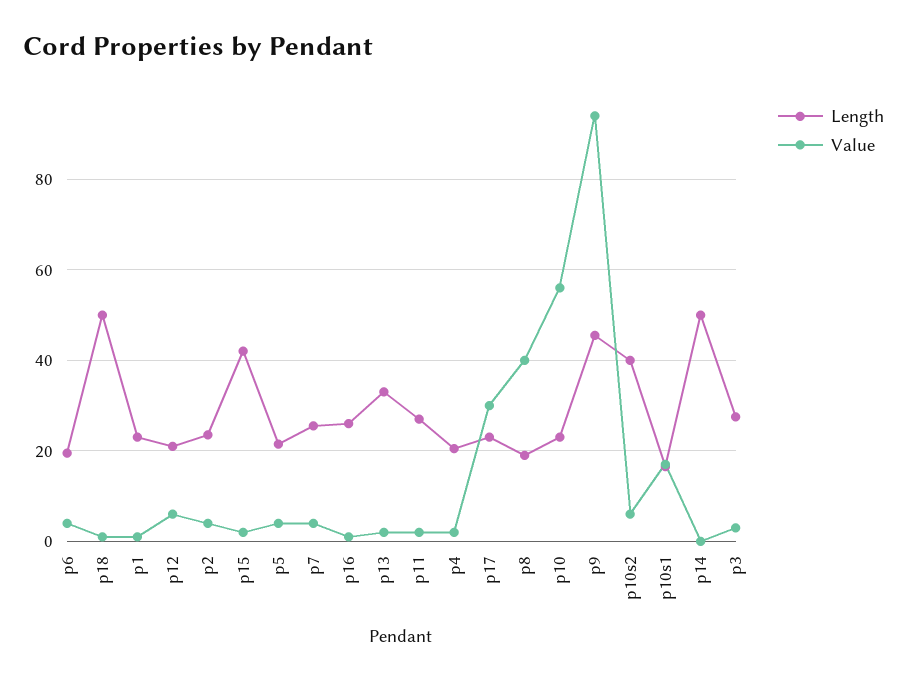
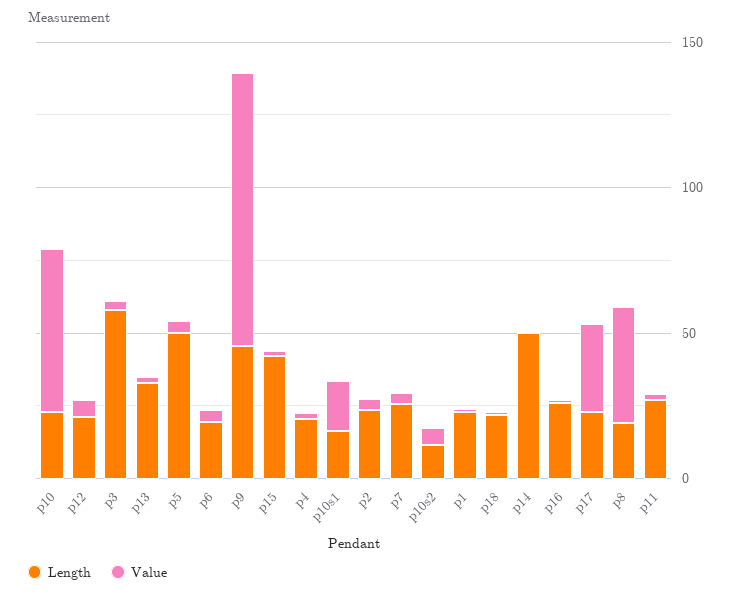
  {
    "Length": {
      "p6": 20,
-     "p18": 50,
+     "p18": 20,
      "p1": 24,
      "p12": 22,
      "p2": 24,
      "p15": 42,
-     "p5": 22,
+     "p5": 50,
      "p7": 26,
      "p16": 26,
      "p13": 34,
      "p11": 28,
      "p4": 20,
      "p17": 24,
      "p8": 20,
      "p10": 24,
      "p9": 46,
-     "p10s2": 40,
+     "p10s2": 10,
      "p10s1": 16,
      "p14": 50,
-     "p3": 28
+     "p3": 60
    },
    "Value": {
      "p6": 4,
      "p18": 2,
      "p1": 2,
      "p12": 6,
      "p2": 4,
      "p15": 2,
      "p5": 4,
      "p7": 4,
      "p16": 2,
      "p13": 2,
      "p11": 2,
      "p4": 2,
      "p17": 30,
      "p8": 40,
      "p10": 56,
      "p9": 94,
      "p10s2": 6,
      "p10s1": 18,
      "p14": 0,
      "p3": 4
    }
  }

